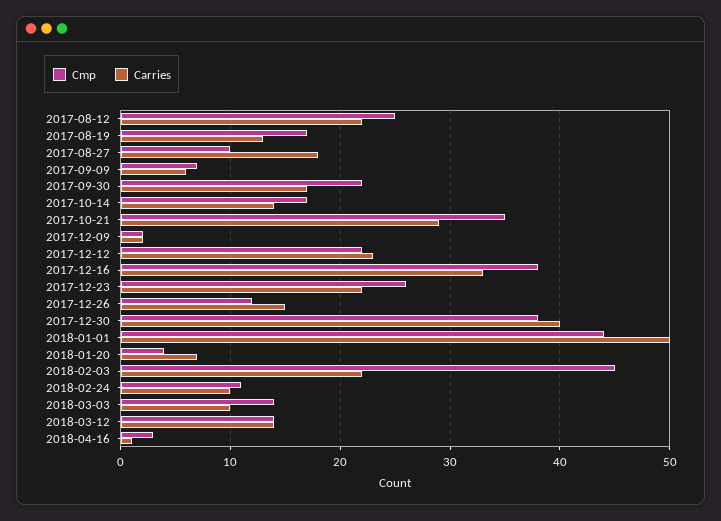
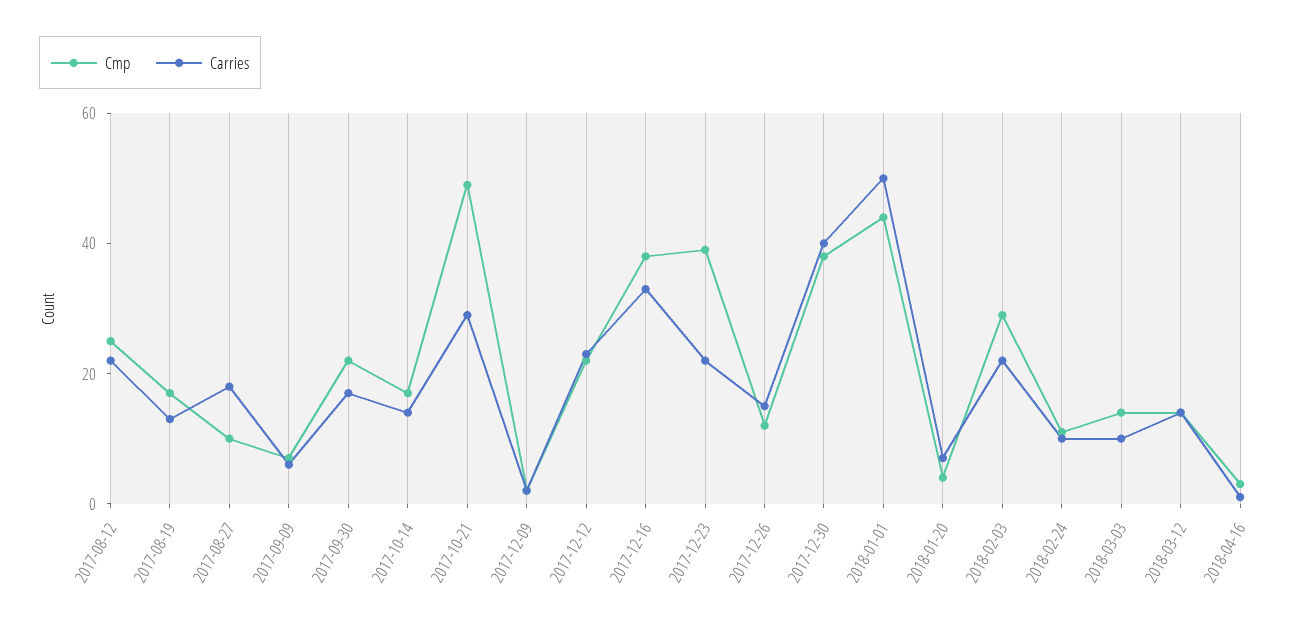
  {
    "Cmp": {
      "2017-08-12": 25,
      "2017-08-19": 17,
      "2017-08-27": 10,
      "2017-09-09": 7,
      "2017-09-30": 22,
      "2017-10-14": 17,
-     "2017-10-21": 35,
+     "2017-10-21": 50,
      "2017-12-09": 2,
      "2017-12-12": 22,
      "2017-12-16": 38,
-     "2017-12-23": 26,
+     "2017-12-23": 40,
      "2017-12-26": 12,
      "2017-12-30": 38,
      "2018-01-01": 44,
      "2018-01-20": 4,
-     "2018-02-03": 45,
+     "2018-02-03": 30,
      "2018-02-24": 11,
      "2018-03-03": 14,
      "2018-03-12": 14,
      "2018-04-16": 3
    },
    "Carries": {
      "2017-08-12": 22,
      "2017-08-19": 13,
      "2017-08-27": 18,
      "2017-09-09": 6,
      "2017-09-30": 17,
      "2017-10-14": 14,
      "2017-10-21": 29,
      "2017-12-09": 2,
      "2017-12-12": 23,
      "2017-12-16": 33,
      "2017-12-23": 22,
      "2017-12-26": 15,
      "2017-12-30": 40,
      "2018-01-01": 50,
      "2018-01-20": 7,
      "2018-02-03": 22,
      "2018-02-24": 10,
      "2018-03-03": 10,
      "2018-03-12": 14,
      "2018-04-16": 1
    }
  }

